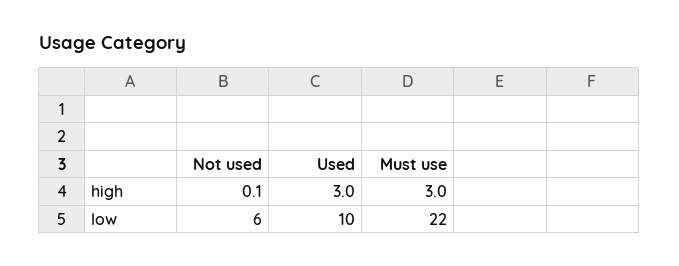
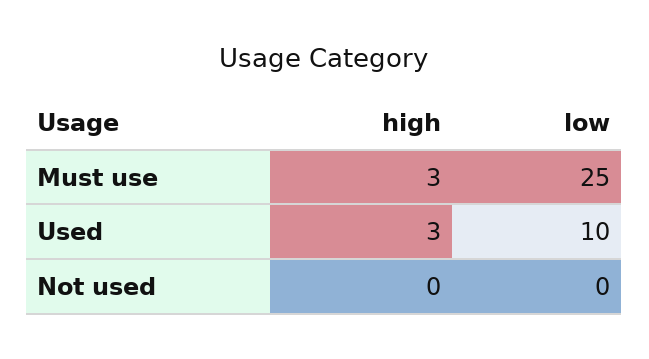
  {
    "Not used": {
-     "high": 0.1,
+     "high": 0,
-     "low": 6
+     "low": 0
    },
    "Used": {
      "high": 3,
      "low": 10
    },
    "Must use": {
      "high": 3,
-     "low": 22
+     "low": 25
    }
  }

